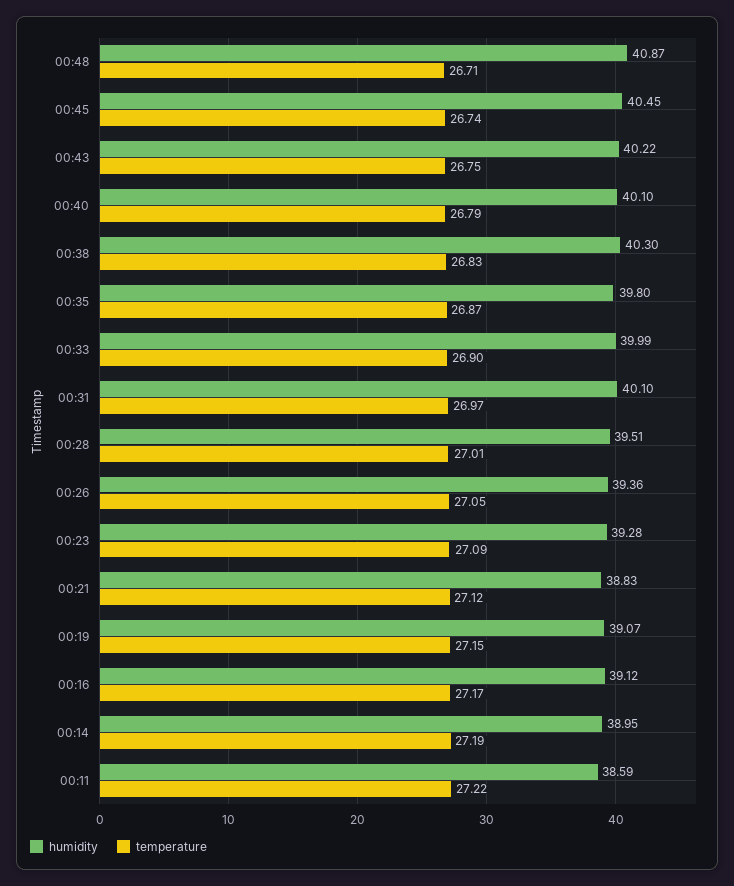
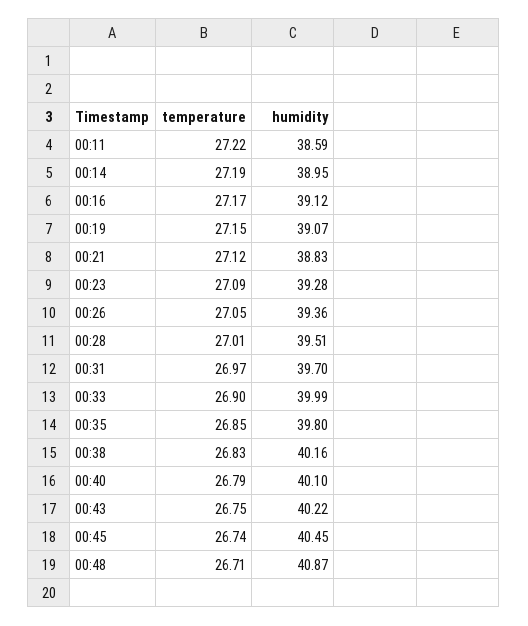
  {
    "humidity": {
      "00:48": 40.87,
      "00:45": 40.45,
      "00:43": 40.22,
      "00:40": 40.1,
-     "00:38": 40.3,
+     "00:38": 40.16,
      "00:35": 39.8,
      "00:33": 39.99,
-     "00:31": 40.1,
+     "00:31": 39.7,
      "00:28": 39.51,
      "00:26": 39.36,
      "00:23": 39.28,
      "00:21": 38.83,
      "00:19": 39.07,
      "00:16": 39.12,
      "00:14": 38.95,
      "00:11": 38.59
    },
    "temperature": {
      "00:48": 26.71,
      "00:45": 26.74,
      "00:43": 26.75,
      "00:40": 26.79,
      "00:38": 26.83,
-     "00:35": 26.87,
+     "00:35": 26.85,
      "00:33": 26.9,
      "00:31": 26.97,
      "00:28": 27.01,
      "00:26": 27.05,
      "00:23": 27.09,
      "00:21": 27.12,
      "00:19": 27.15,
      "00:16": 27.17,
      "00:14": 27.19,
      "00:11": 27.22
    }
  }

